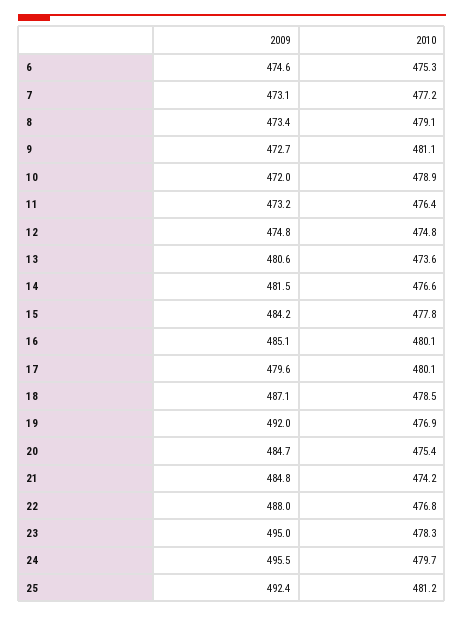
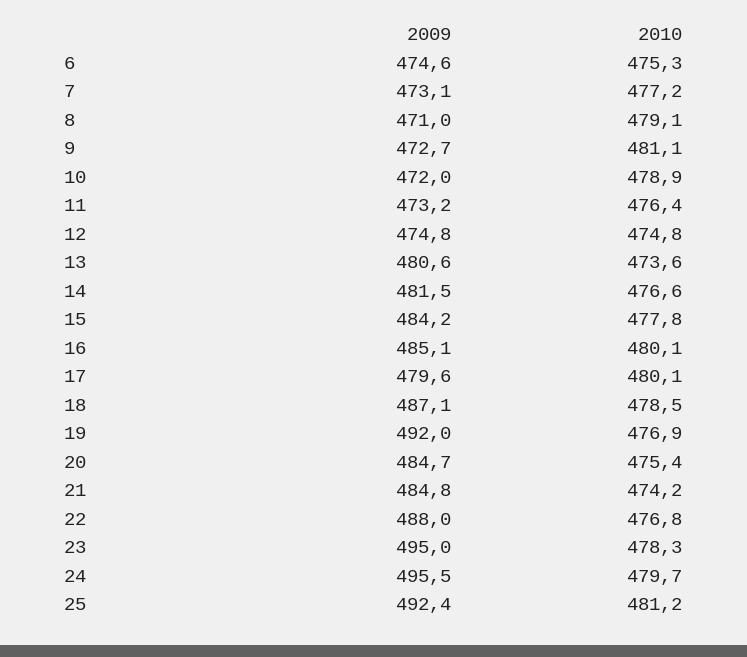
  {
    "2009": {
      "6": 474.6,
      "7": 473.1,
-     "8": 473.4,
+     "8": 471,
      "9": 472.7,
      "10": 472,
      "11": 473.2,
      "12": 474.8,
      "13": 480.6,
      "14": 481.5,
      "15": 484.2,
      "16": 485.1,
      "17": 479.6,
      "18": 487.1,
      "19": 492,
      "20": 484.7,
      "21": 484.8,
      "22": 488,
      "23": 495,
      "24": 495.5,
      "25": 492.4
    },
    "2010": {
      "6": 475.3,
      "7": 477.2,
      "8": 479.1,
      "9": 481.1,
      "10": 478.9,
      "11": 476.4,
      "12": 474.8,
      "13": 473.6,
      "14": 476.6,
      "15": 477.8,
      "16": 480.1,
      "17": 480.1,
      "18": 478.5,
      "19": 476.9,
      "20": 475.4,
      "21": 474.2,
      "22": 476.8,
      "23": 478.3,
      "24": 479.7,
      "25": 481.2
    }
  }

